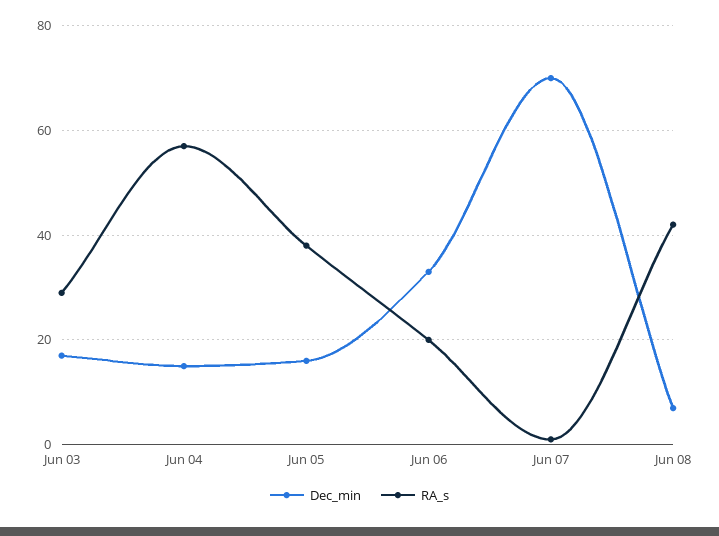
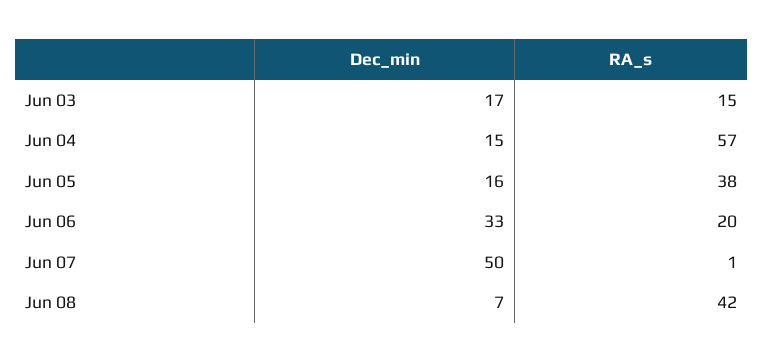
  {
    "Dec_min": {
      "Jun 03": 17,
      "Jun 04": 15,
      "Jun 05": 16,
      "Jun 06": 33,
-     "Jun 07": 70,
+     "Jun 07": 50,
      "Jun 08": 7
    },
    "RA_s": {
-     "Jun 03": 30,
+     "Jun 03": 15,
      "Jun 04": 57,
      "Jun 05": 38,
      "Jun 06": 20,
      "Jun 07": 1,
      "Jun 08": 42
    }
  }

